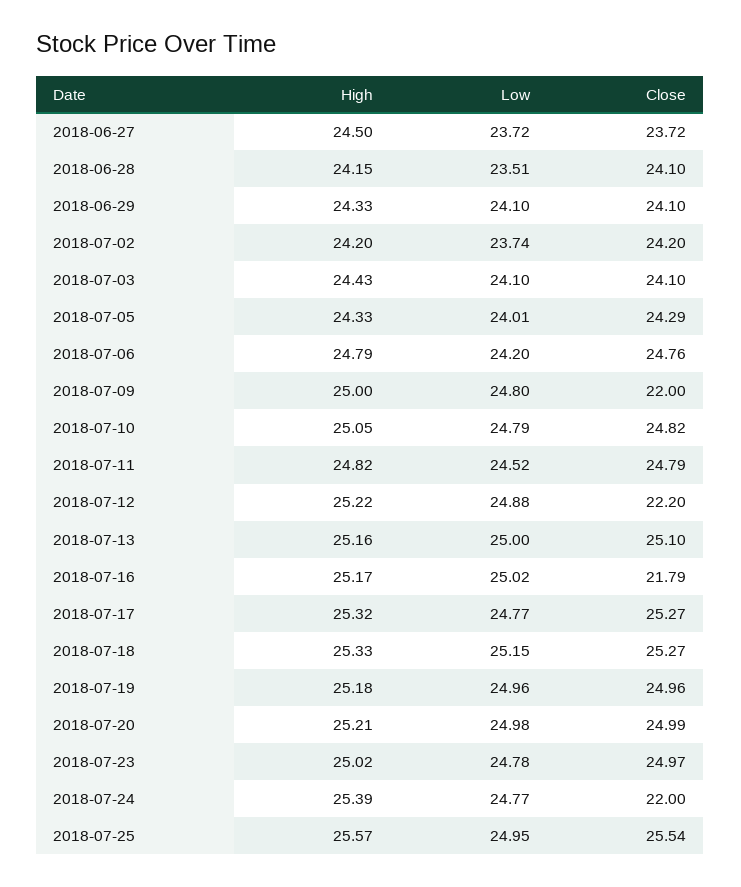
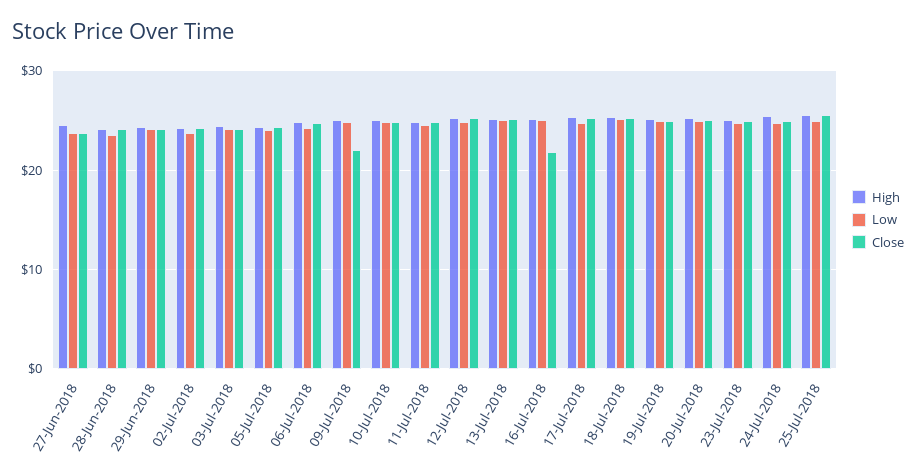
  {
    "High": {
      "2018-06-27": 24.5,
      "2018-06-28": 24.15,
      "2018-06-29": 24.33,
      "2018-07-02": 24.2,
      "2018-07-03": 24.43,
      "2018-07-05": 24.33,
      "2018-07-06": 24.79,
      "2018-07-09": 25,
      "2018-07-10": 25.05,
      "2018-07-11": 24.82,
      "2018-07-12": 25.22,
      "2018-07-13": 25.16,
      "2018-07-16": 25.17,
      "2018-07-17": 25.32,
      "2018-07-18": 25.33,
      "2018-07-19": 25.18,
      "2018-07-20": 25.21,
      "2018-07-23": 25.02,
      "2018-07-24": 25.39,
      "2018-07-25": 25.57
    },
    "Low": {
      "2018-06-27": 23.72,
      "2018-06-28": 23.51,
      "2018-06-29": 24.1,
      "2018-07-02": 23.74,
      "2018-07-03": 24.1,
      "2018-07-05": 24.01,
      "2018-07-06": 24.2,
      "2018-07-09": 24.8,
      "2018-07-10": 24.79,
      "2018-07-11": 24.52,
      "2018-07-12": 24.88,
      "2018-07-13": 25,
      "2018-07-16": 25.02,
      "2018-07-17": 24.77,
      "2018-07-18": 25.15,
      "2018-07-19": 24.96,
      "2018-07-20": 24.98,
      "2018-07-23": 24.78,
      "2018-07-24": 24.77,
      "2018-07-25": 24.95
    },
    "Close": {
      "2018-06-27": 23.72,
      "2018-06-28": 24.1,
      "2018-06-29": 24.1,
      "2018-07-02": 24.2,
      "2018-07-03": 24.1,
      "2018-07-05": 24.29,
      "2018-07-06": 24.76,
      "2018-07-09": 22,
      "2018-07-10": 24.82,
      "2018-07-11": 24.79,
-     "2018-07-12": 22.2,
+     "2018-07-12": 25,
      "2018-07-13": 25.1,
      "2018-07-16": 21.79,
      "2018-07-17": 25.27,
      "2018-07-18": 25.27,
      "2018-07-19": 24.96,
      "2018-07-20": 24.99,
      "2018-07-23": 24.97,
-     "2018-07-24": 22,
+     "2018-07-24": 25,
      "2018-07-25": 25.54
    }
  }

